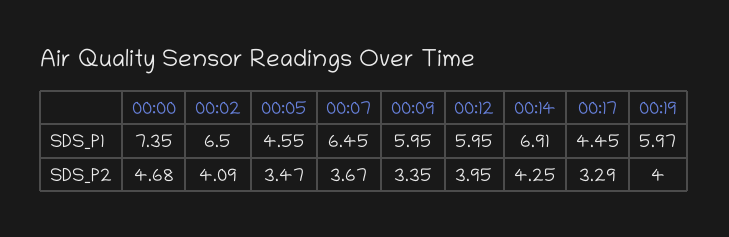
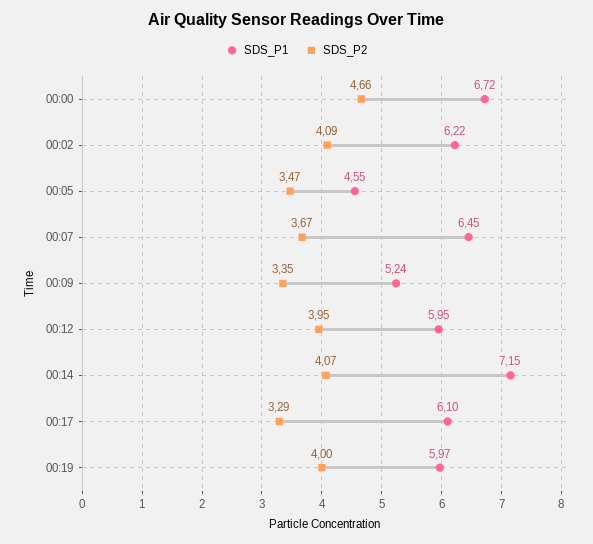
  {
    "SDS_P1": {
-     "00:00": 7.35,
+     "00:00": 6.72,
-     "00:02": 6.5,
+     "00:02": 6.22,
      "00:05": 4.55,
      "00:07": 6.45,
-     "00:09": 5.95,
+     "00:09": 5.24,
      "00:12": 5.95,
-     "00:14": 6.91,
+     "00:14": 7.15,
-     "00:17": 4.45,
+     "00:17": 6.1,
      "00:19": 5.97
    },
    "SDS_P2": {
-     "00:00": 4.68,
+     "00:00": 4.66,
      "00:02": 4.09,
      "00:05": 3.47,
      "00:07": 3.67,
      "00:09": 3.35,
      "00:12": 3.95,
-     "00:14": 4.25,
+     "00:14": 4.07,
      "00:17": 3.29,
      "00:19": 4
    }
  }

